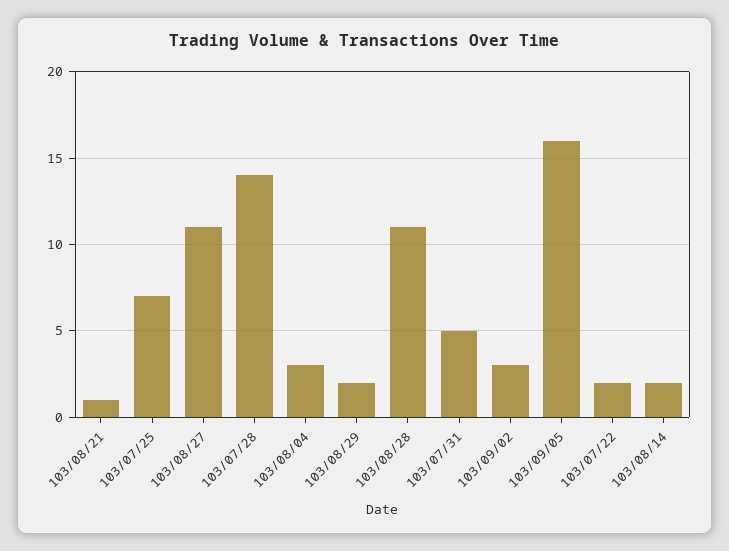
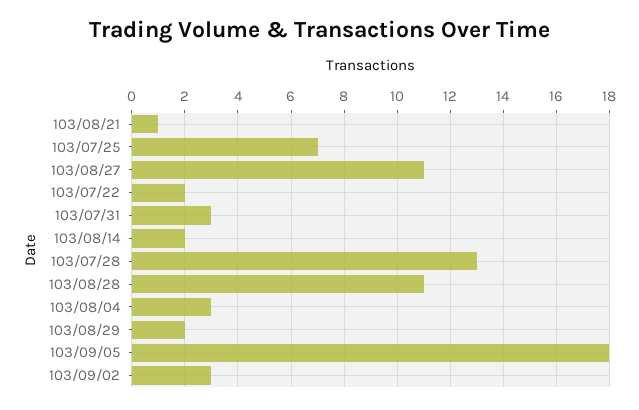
  {
    "103/08/21": 1,
    "103/07/25": 7,
    "103/08/27": 11,
-   "103/07/28": 14,
+   "103/07/28": 13,
    "103/08/04": 3,
    "103/08/29": 2,
    "103/08/28": 11,
-   "103/07/31": 5,
+   "103/07/31": 3,
    "103/09/02": 3,
-   "103/09/05": 16,
+   "103/09/05": 18,
    "103/07/22": 2,
    "103/08/14": 2
  }

